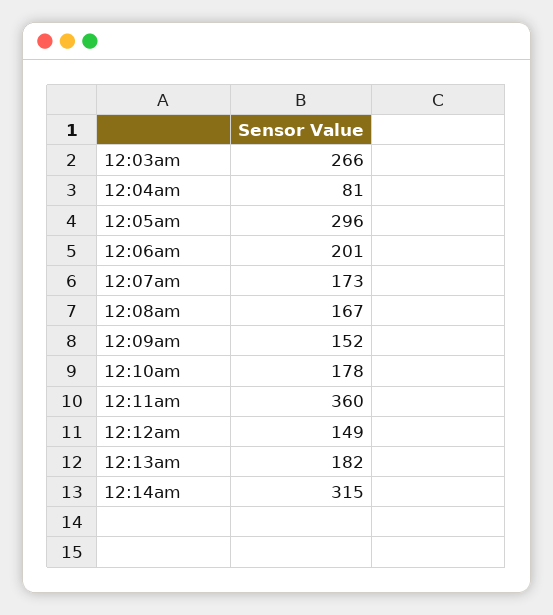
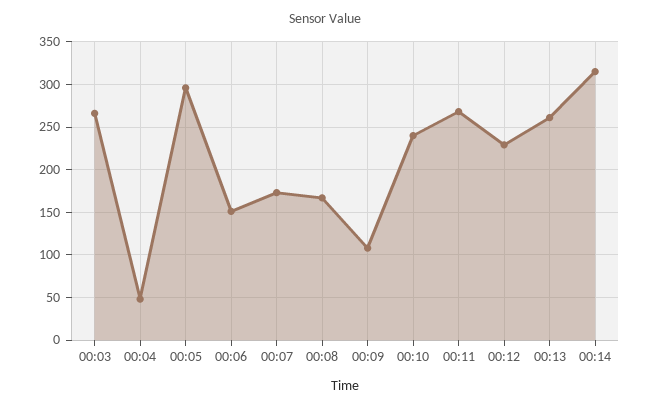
  {
    "12:03am": 266,
-   "12:04am": 81,
+   "12:04am": 50,
    "12:05am": 296,
-   "12:06am": 201,
+   "12:06am": 150,
    "12:07am": 173,
    "12:08am": 167,
-   "12:09am": 152,
+   "12:09am": 110,
-   "12:10am": 178,
+   "12:10am": 240,
-   "12:11am": 360,
+   "12:11am": 270,
-   "12:12am": 149,
+   "12:12am": 230,
-   "12:13am": 182,
+   "12:13am": 260,
    "12:14am": 315
  }

